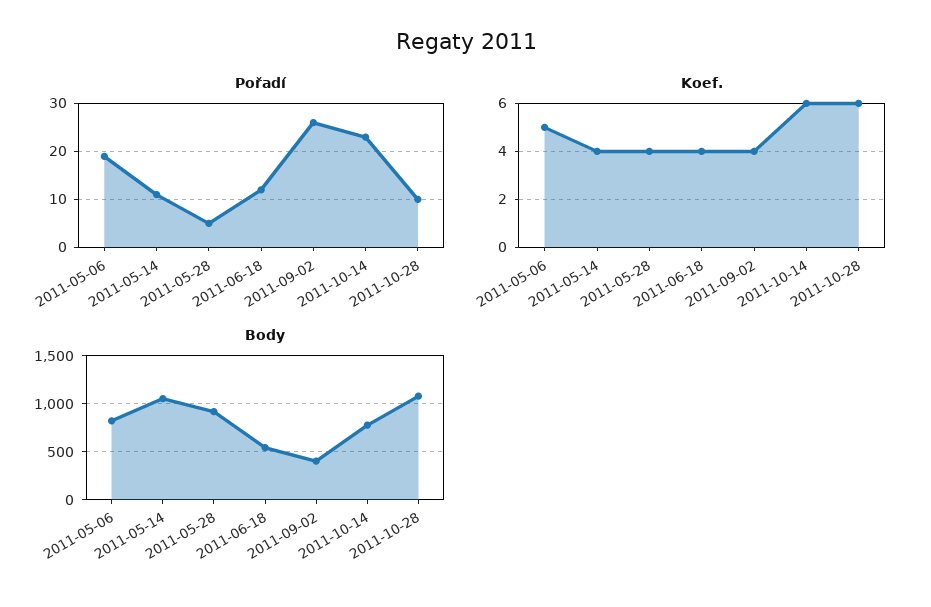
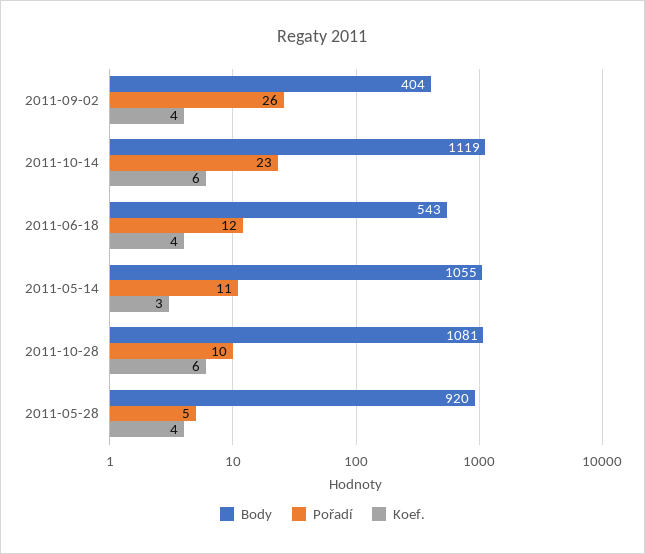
  {
    "Pořadí": {
-     "2011-05-06": 20,
      "2011-05-14": 11,
      "2011-05-28": 5,
      "2011-06-18": 12,
      "2011-09-02": 26,
      "2011-10-14": 23,
      "2011-10-28": 10
    },
    "Koef.": {
-     "2011-05-06": 5,
-     "2011-05-14": 4,
+     "2011-05-14": 3,
      "2011-05-28": 4,
      "2011-06-18": 4,
      "2011-09-02": 4,
      "2011-10-14": 6,
      "2011-10-28": 6
    },
    "Body": {
-     "2011-05-06": 800,
      "2011-05-14": 1055,
      "2011-05-28": 920,
      "2011-06-18": 543,
      "2011-09-02": 404,
-     "2011-10-14": 800,
+     "2011-10-14": 1119,
      "2011-10-28": 1081
    }
  }

